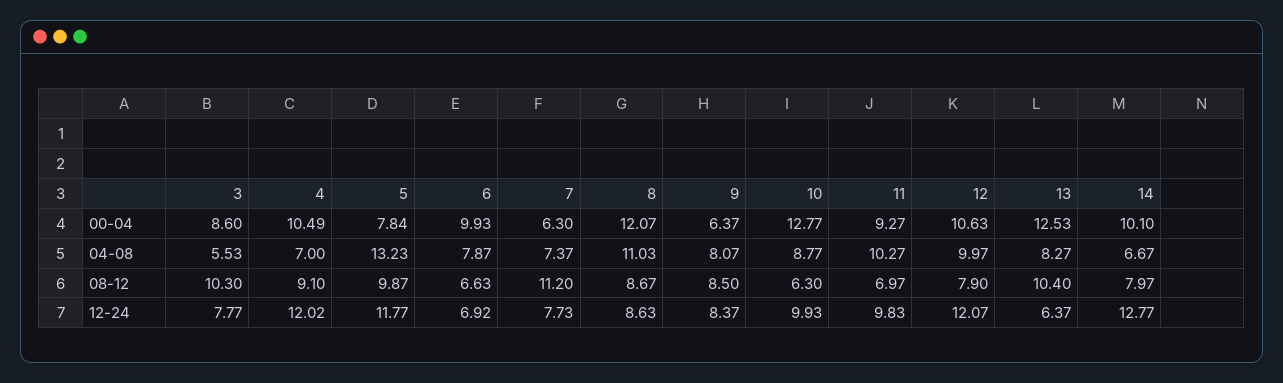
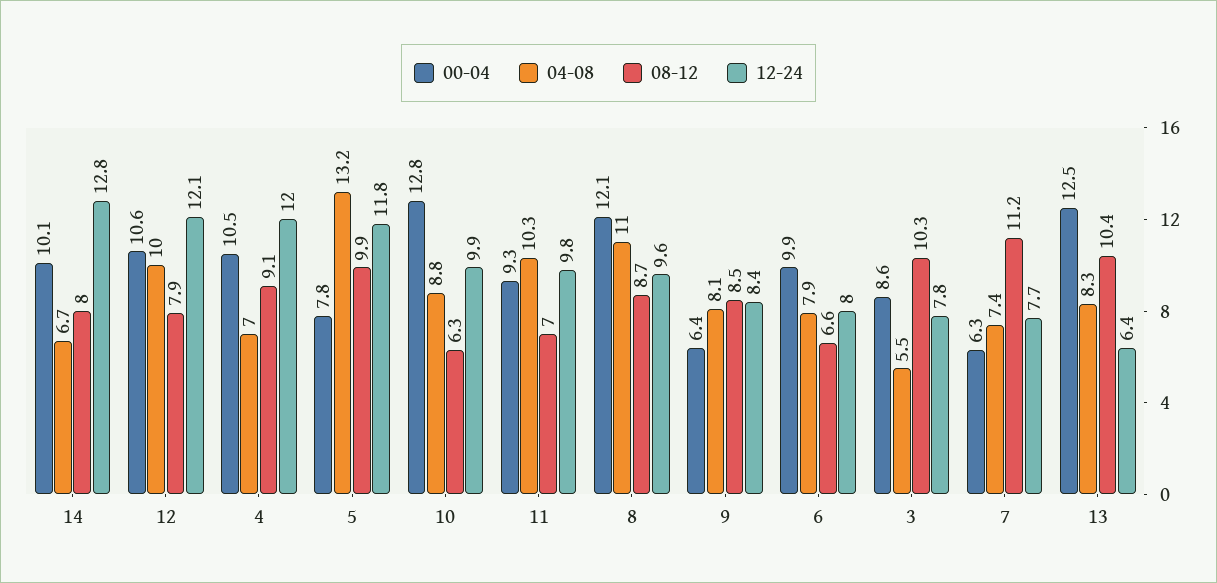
  {
    "00-04": {
      "3": 8.6,
      "4": 10.49,
      "5": 7.84,
      "6": 9.93,
      "7": 6.3,
      "8": 12.07,
      "9": 6.37,
      "10": 12.77,
      "11": 9.27,
      "12": 10.63,
      "13": 12.53,
      "14": 10.1
    },
    "04-08": {
      "3": 5.53,
      "4": 7,
      "5": 13.23,
      "6": 7.87,
      "7": 7.37,
      "8": 11.03,
      "9": 8.07,
      "10": 8.77,
      "11": 10.27,
      "12": 9.97,
      "13": 8.27,
      "14": 6.67
    },
    "08-12": {
      "3": 10.3,
      "4": 9.1,
      "5": 9.87,
      "6": 6.63,
      "7": 11.2,
      "8": 8.67,
      "9": 8.5,
      "10": 6.3,
      "11": 6.97,
      "12": 7.9,
      "13": 10.4,
      "14": 7.97
    },
    "12-24": {
      "3": 7.77,
      "4": 12.02,
      "5": 11.77,
-     "6": 6.92,
+     "6": 8,
      "7": 7.73,
-     "8": 8.63,
+     "8": 9.6,
      "9": 8.37,
      "10": 9.93,
      "11": 9.83,
      "12": 12.07,
      "13": 6.37,
      "14": 12.77
    }
  }

